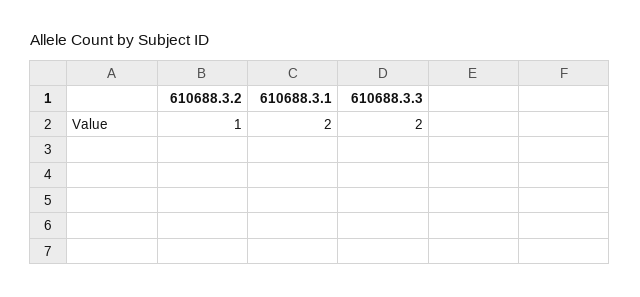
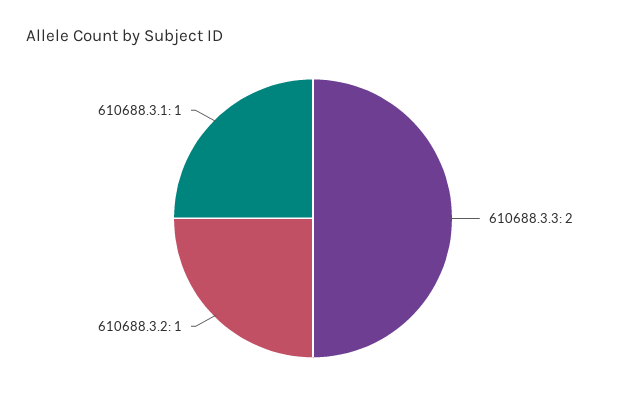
  {
    "610688.3.2": 1,
-   "610688.3.1": 2,
+   "610688.3.1": 1,
    "610688.3.3": 2
  }

